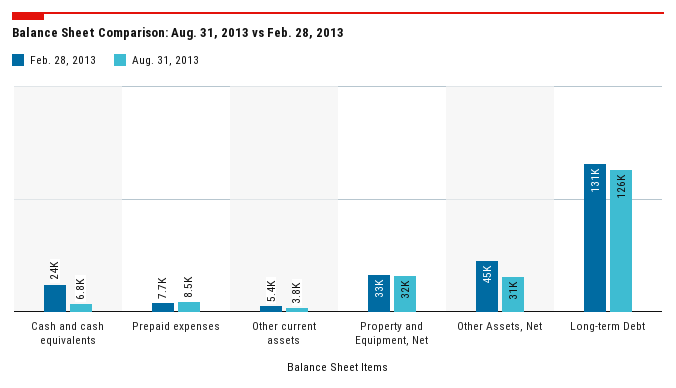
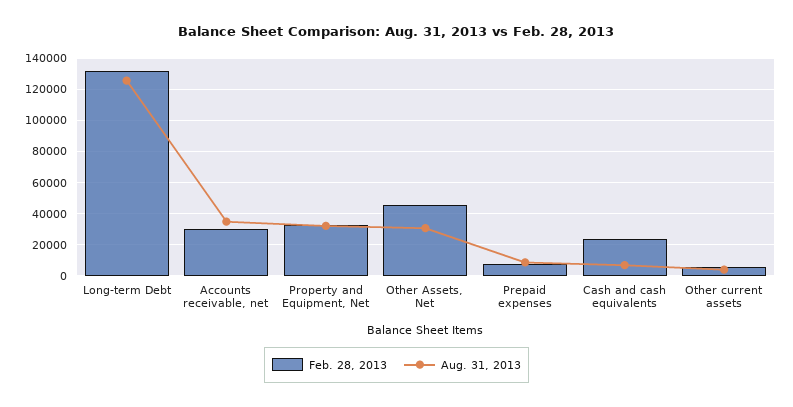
  {
    "Feb. 28, 2013": {
      "Cash and cash equivalents": 24000,
      "Prepaid expenses": 7700,
      "Other current assets": 5400,
      "Property and Equipment, Net": 33000,
      "Other Assets, Net": 45000,
-     "Long-term Debt": 131000
+     "Long-term Debt": 131000,
+     "Accounts receivable, net": 30000
    },
    "Aug. 31, 2013": {
      "Cash and cash equivalents": 6800,
      "Prepaid expenses": 8500,
      "Other current assets": 3800,
      "Property and Equipment, Net": 32000,
      "Other Assets, Net": 31000,
-     "Long-term Debt": 126000
+     "Long-term Debt": 126000,
+     "Accounts receivable, net": 35000
    }
  }

